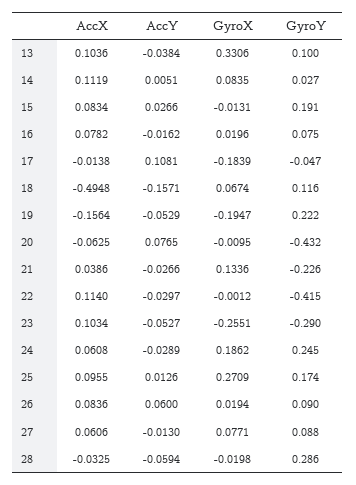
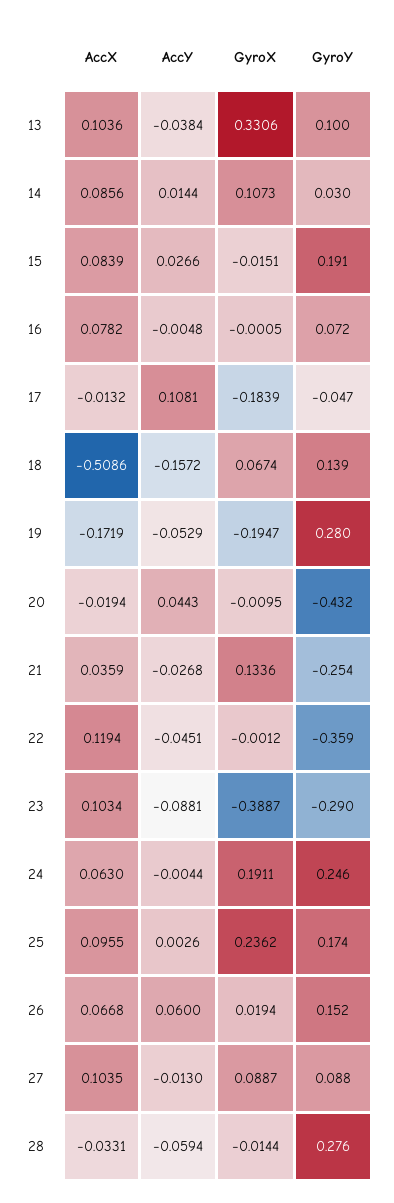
  {
    "AccX": {
      "13": 0.1036,
-     "14": 0.1119,
+     "14": 0.0856,
-     "15": 0.0834,
+     "15": 0.0839,
      "16": 0.0782,
-     "17": -0.0138,
+     "17": -0.0132,
-     "18": -0.4948,
+     "18": -0.5086,
-     "19": -0.1564,
+     "19": -0.1719,
-     "20": -0.0625,
+     "20": -0.0194,
-     "21": 0.0386,
+     "21": 0.0359,
-     "22": 0.114,
+     "22": 0.1194,
      "23": 0.1034,
-     "24": 0.0608,
+     "24": 0.063,
      "25": 0.0955,
-     "26": 0.0836,
+     "26": 0.0668,
-     "27": 0.0606,
+     "27": 0.1035,
-     "28": -0.0325
+     "28": -0.0331
    },
    "AccY": {
      "13": -0.0384,
-     "14": 0.0051,
+     "14": 0.0144,
      "15": 0.0266,
-     "16": -0.0162,
+     "16": -0.0048,
      "17": 0.1081,
-     "18": -0.1571,
+     "18": -0.1572,
      "19": -0.0529,
-     "20": 0.0765,
+     "20": 0.0443,
-     "21": -0.0266,
+     "21": -0.0268,
-     "22": -0.0297,
+     "22": -0.0451,
-     "23": -0.0527,
+     "23": -0.0881,
-     "24": -0.0289,
+     "24": -0.0044,
-     "25": 0.0126,
+     "25": 0.0026,
      "26": 0.06,
      "27": -0.013,
      "28": -0.0594
    },
    "GyroX": {
      "13": 0.3306,
-     "14": 0.0835,
+     "14": 0.1073,
-     "15": -0.0131,
+     "15": -0.0151,
-     "16": 0.0196,
+     "16": -0.0005,
      "17": -0.1839,
      "18": 0.0674,
      "19": -0.1947,
      "20": -0.0095,
      "21": 0.1336,
      "22": -0.0012,
-     "23": -0.2551,
+     "23": -0.3887,
-     "24": 0.1862,
+     "24": 0.1911,
-     "25": 0.2709,
+     "25": 0.2362,
      "26": 0.0194,
-     "27": 0.0771,
+     "27": 0.0887,
-     "28": -0.0198
+     "28": -0.0144
    },
    "GyroY": {
      "13": 0.1,
-     "14": 0.027,
+     "14": 0.03,
      "15": 0.191,
-     "16": 0.075,
+     "16": 0.072,
      "17": -0.047,
-     "18": 0.116,
+     "18": 0.139,
-     "19": 0.222,
+     "19": 0.28,
      "20": -0.432,
-     "21": -0.226,
+     "21": -0.254,
-     "22": -0.415,
+     "22": -0.359,
      "23": -0.29,
-     "24": 0.245,
+     "24": 0.246,
      "25": 0.174,
-     "26": 0.09,
+     "26": 0.152,
      "27": 0.088,
-     "28": 0.286
+     "28": 0.276
    }
  }

